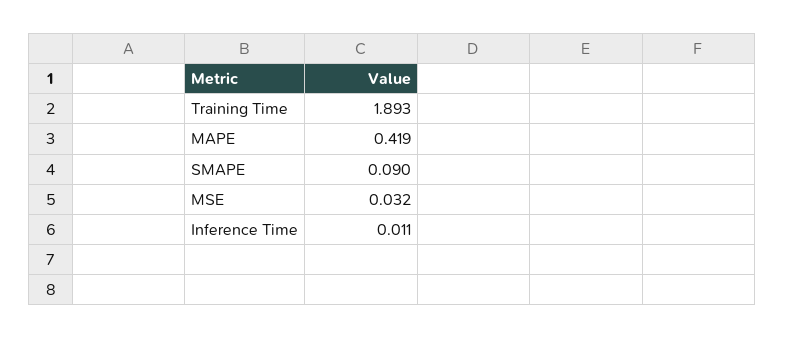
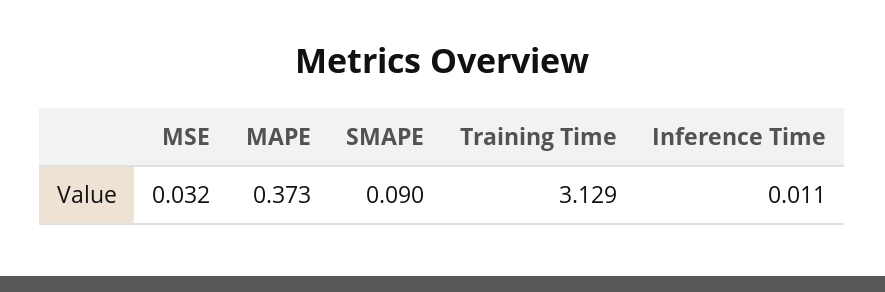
  {
-   "Training Time": 1.893,
+   "Training Time": 3.129,
-   "MAPE": 0.419,
+   "MAPE": 0.373,
    "SMAPE": 0.09,
    "MSE": 0.032,
    "Inference Time": 0.011
  }

